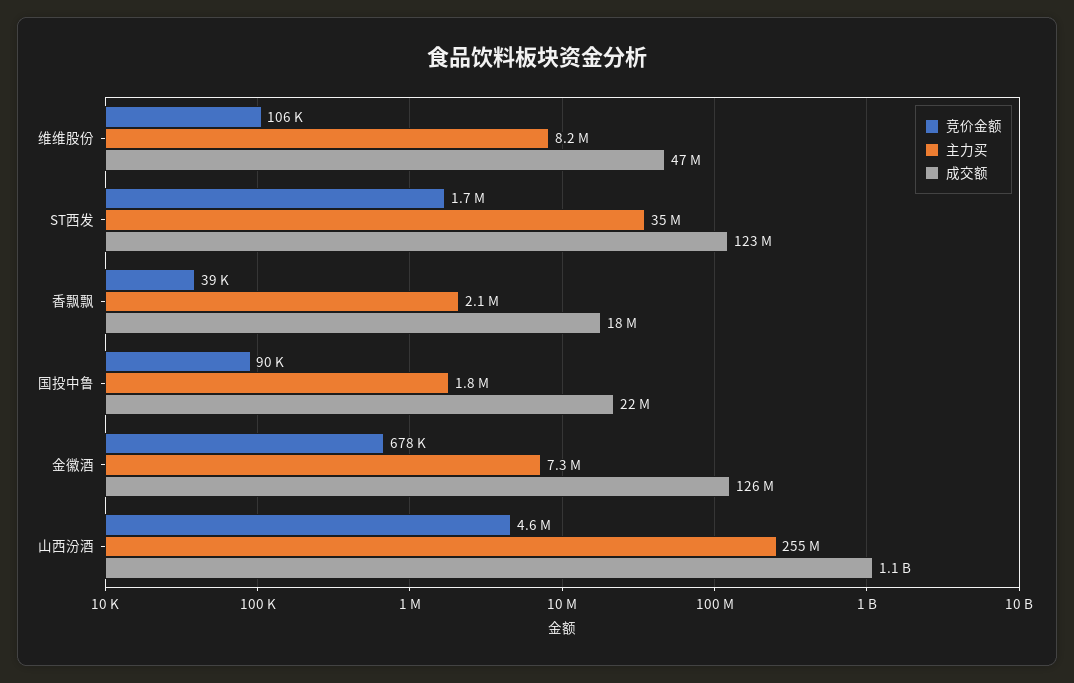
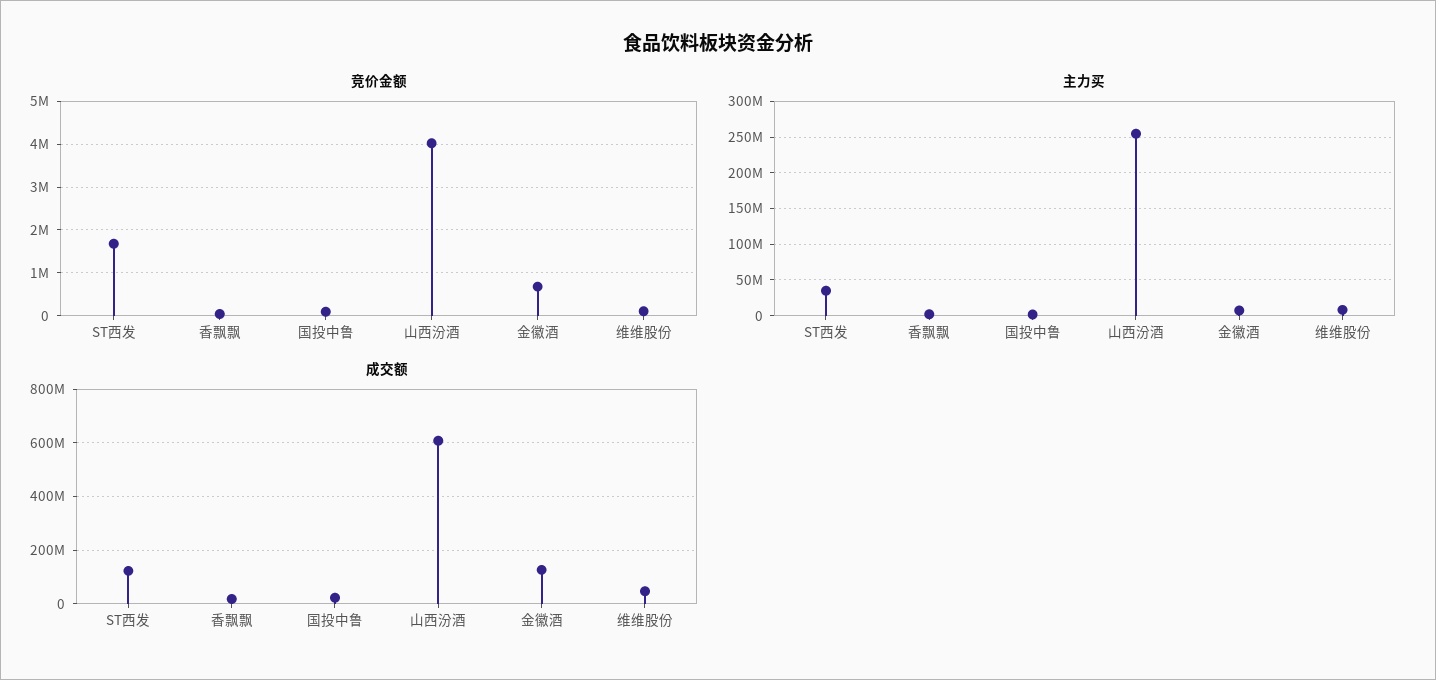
  {
    "竞价金额": {
      "维维股份": 106000,
      "ST西发": 1700000,
      "香飘飘": 39000,
      "国投中鲁": 90000,
      "金徽酒": 678000,
-     "山西汾酒": 4600000
+     "山西汾酒": 4000000
    },
    "主力买": {
      "维维股份": 8200000,
      "ST西发": 35000000,
      "香飘飘": 2100000,
      "国投中鲁": 1800000,
      "金徽酒": 7300000,
      "山西汾酒": 255000000
    },
    "成交额": {
      "维维股份": 47000000,
      "ST西发": 123000000,
      "香飘飘": 18000000,
      "国投中鲁": 22000000,
      "金徽酒": 126000000,
-     "山西汾酒": 1100000000
+     "山西汾酒": 600000000
    }
  }

